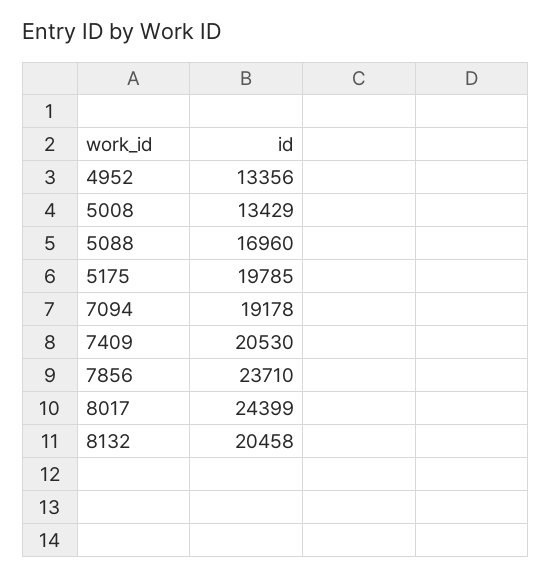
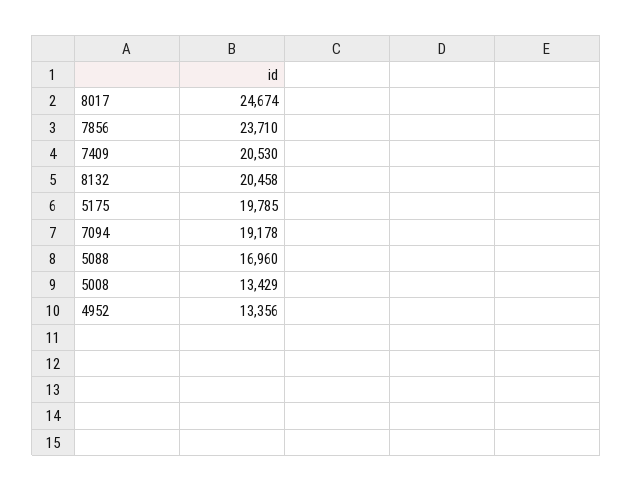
  {
    "4952": 13356,
    "5008": 13429,
    "5088": 16960,
    "5175": 19785,
    "7094": 19178,
    "7409": 20530,
    "7856": 23710,
-   "8017": 24399,
+   "8017": 24674,
    "8132": 20458
  }

